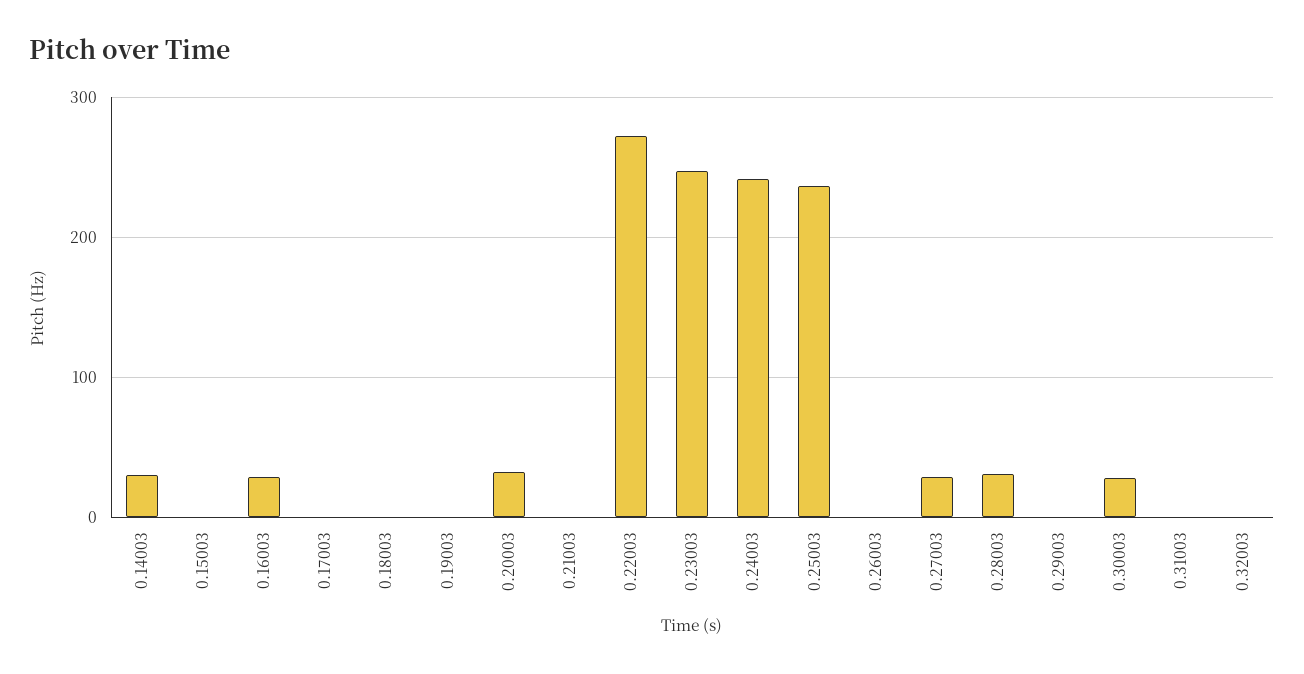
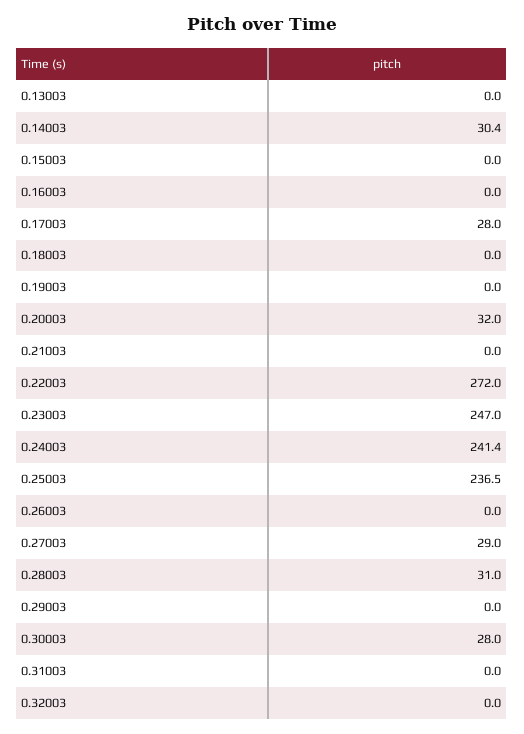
  {
    "0.14003": 30.4,
    "0.15003": 0,
-   "0.16003": 30,
+   "0.16003": 0,
-   "0.17003": 0,
+   "0.17003": 28,
    "0.18003": 0,
    "0.19003": 0,
    "0.20003": 32,
    "0.21003": 0,
    "0.22003": 272,
    "0.23003": 247,
    "0.24003": 241.4,
    "0.25003": 236.5,
    "0.26003": 0,
    "0.27003": 29,
    "0.28003": 31,
    "0.29003": 0,
    "0.30003": 28,
    "0.31003": 0,
-   "0.32003": 0
+   "0.32003": 0,
+   "0.13003": 0
  }

